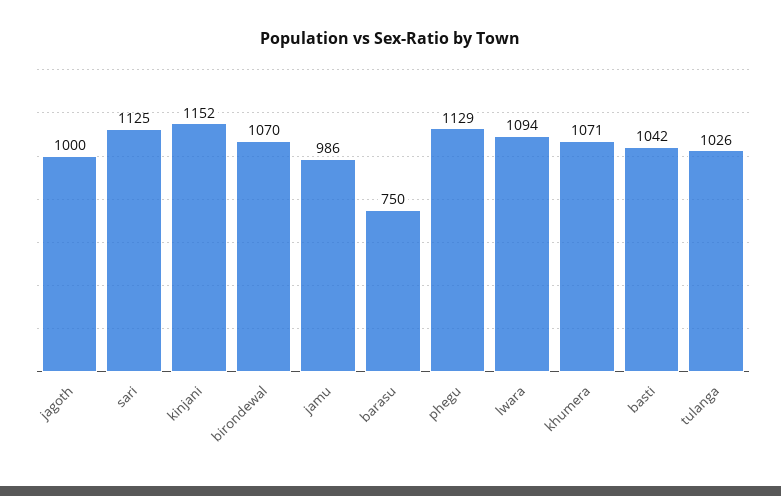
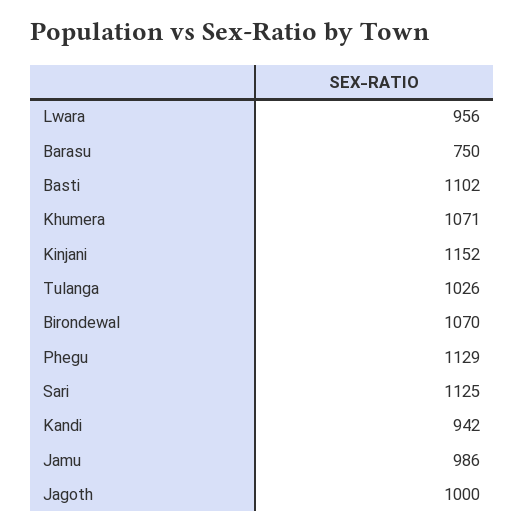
  {
    "jagoth": 1000,
    "sari": 1125,
    "kinjani": 1152,
    "birondewal": 1070,
    "jamu": 986,
    "barasu": 750,
    "phegu": 1129,
-   "lwara": 1094,
+   "lwara": 956,
    "khumera": 1071,
-   "basti": 1042,
+   "basti": 1102,
-   "tulanga": 1026
+   "tulanga": 1026,
+   "Kandi": 942
  }

